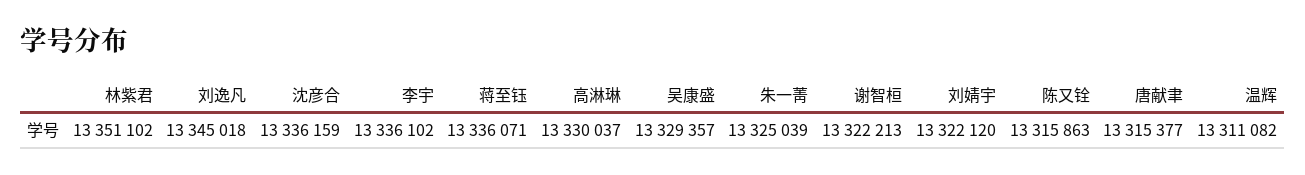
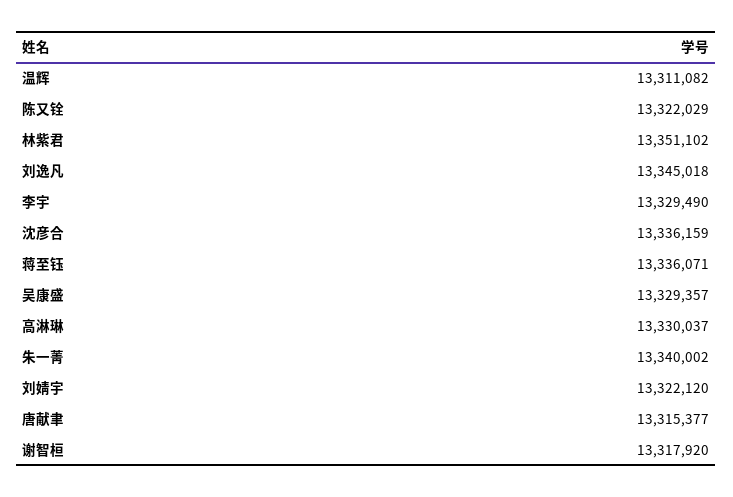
  {
    "林紫君": 13351102,
    "刘逸凡": 13345018,
    "沈彦合": 13336159,
-   "李宇": 13336102,
+   "李宇": 13329490,
    "蒋至钰": 13336071,
    "高淋琳": 13330037,
    "吴康盛": 13329357,
-   "朱一菁": 13325039,
+   "朱一菁": 13340002,
-   "谢智桓": 13322213,
+   "谢智桓": 13317920,
    "刘婧宇": 13322120,
-   "陈又铨": 13315863,
+   "陈又铨": 13322029,
    "唐献聿": 13315377,
    "温辉": 13311082
  }

